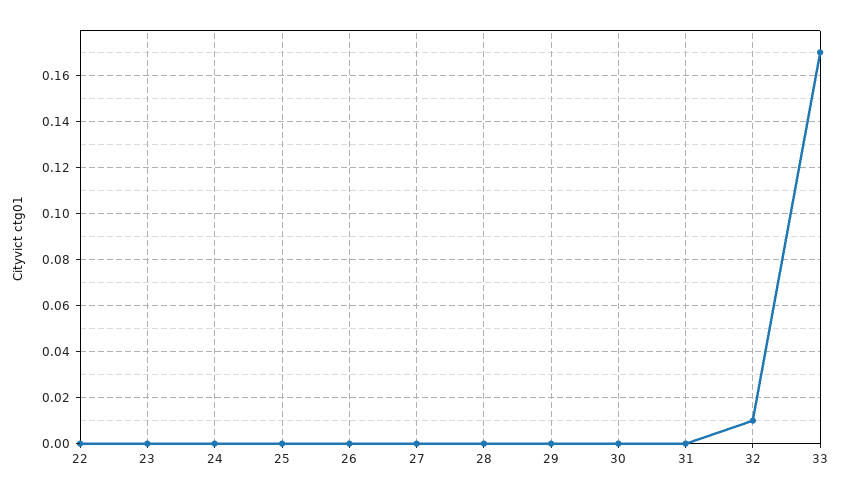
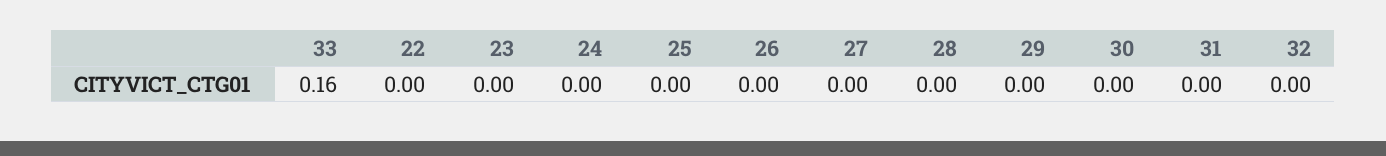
  {
    "22": 0,
    "23": 0,
    "24": 0,
    "25": 0,
    "26": 0,
    "27": 0,
    "28": 0,
    "29": 0,
    "30": 0,
    "31": 0,
-   "32": 0.01,
+   "32": 0,
-   "33": 0.17
+   "33": 0.16
  }

